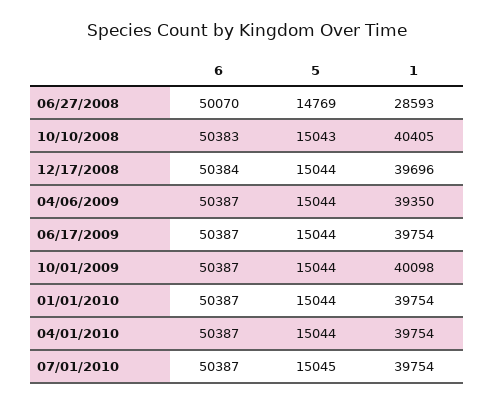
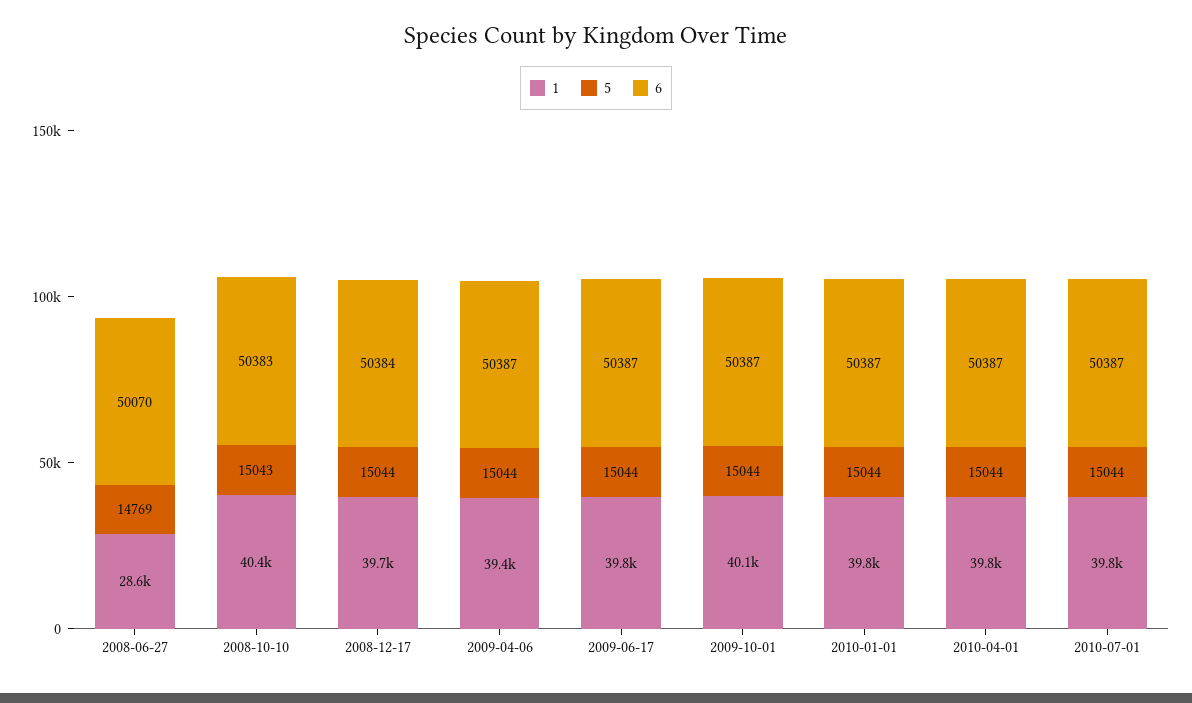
  {
    "6": {
      "06/27/2008": 50070,
      "10/10/2008": 50383,
      "12/17/2008": 50384,
      "04/06/2009": 50387,
      "06/17/2009": 50387,
      "10/01/2009": 50387,
      "01/01/2010": 50387,
      "04/01/2010": 50387,
      "07/01/2010": 50387
    },
    "5": {
      "06/27/2008": 14769,
      "10/10/2008": 15043,
      "12/17/2008": 15044,
      "04/06/2009": 15044,
      "06/17/2009": 15044,
      "10/01/2009": 15044,
      "01/01/2010": 15044,
      "04/01/2010": 15044,
-     "07/01/2010": 15045
+     "07/01/2010": 15044
    },
    "1": {
      "06/27/2008": 28593,
      "10/10/2008": 40405,
      "12/17/2008": 39696,
      "04/06/2009": 39350,
      "06/17/2009": 39754,
      "10/01/2009": 40098,
      "01/01/2010": 39754,
      "04/01/2010": 39754,
      "07/01/2010": 39754
    }
  }

